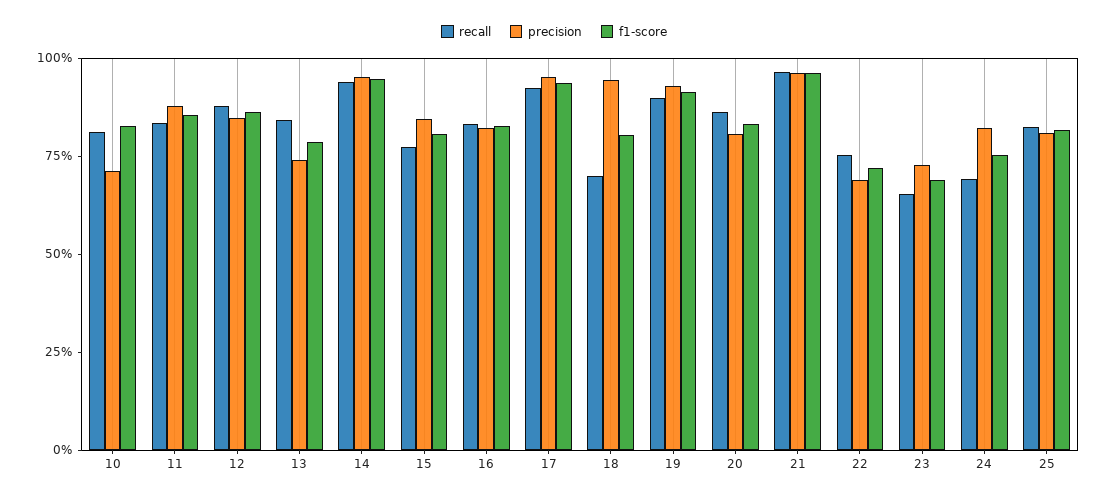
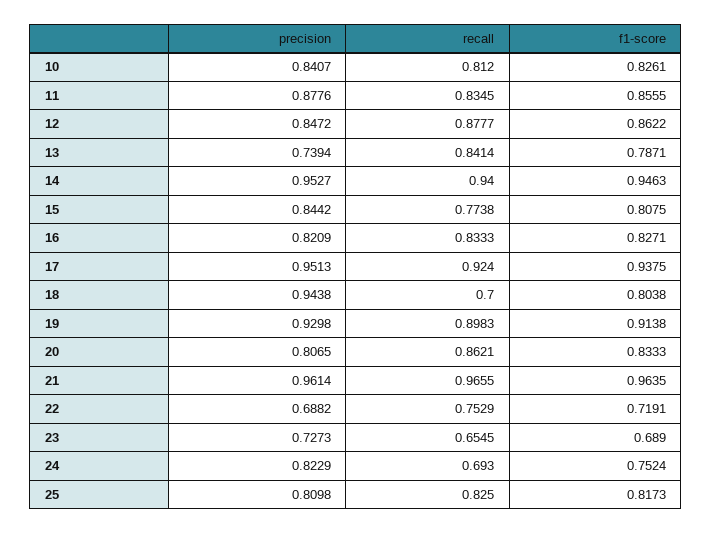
  {
    "recall": {
      "10": 0.812,
      "11": 0.8345,
      "12": 0.8777,
      "13": 0.8414,
      "14": 0.94,
      "15": 0.7738,
      "16": 0.8333,
      "17": 0.924,
      "18": 0.7,
      "19": 0.8983,
      "20": 0.8621,
      "21": 0.9655,
      "22": 0.7529,
      "23": 0.6545,
      "24": 0.693,
      "25": 0.825
    },
    "precision": {
-     "10": 0.7,
+     "10": 0.8407,
      "11": 0.8776,
      "12": 0.8472,
      "13": 0.7394,
      "14": 0.9527,
      "15": 0.8442,
      "16": 0.8209,
      "17": 0.9513,
      "18": 0.9438,
      "19": 0.9298,
      "20": 0.8065,
      "21": 0.9614,
      "22": 0.6882,
      "23": 0.7273,
      "24": 0.8229,
      "25": 0.8098
    },
    "f1-score": {
      "10": 0.8261,
      "11": 0.8555,
      "12": 0.8622,
      "13": 0.7871,
      "14": 0.9463,
      "15": 0.8075,
      "16": 0.8271,
      "17": 0.9375,
      "18": 0.8038,
      "19": 0.9138,
      "20": 0.8333,
      "21": 0.9635,
      "22": 0.7191,
      "23": 0.689,
      "24": 0.7524,
      "25": 0.8173
    }
  }

